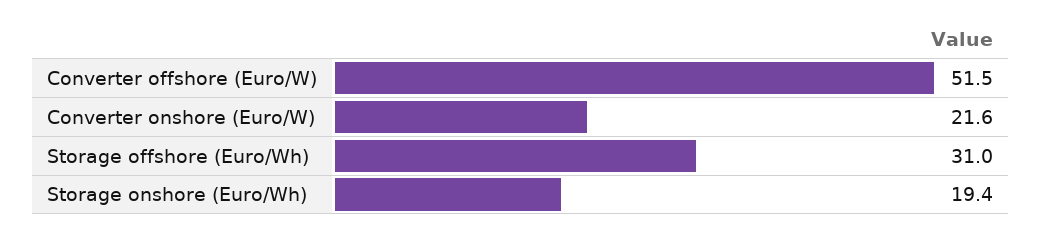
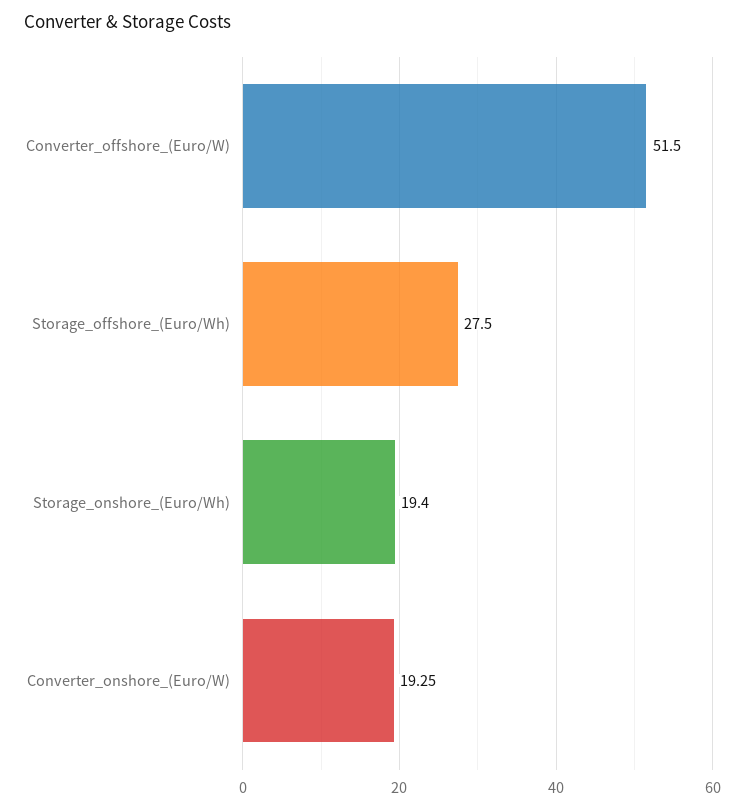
  {
    "Converter offshore (Euro/W)": 51.5,
-   "Converter onshore (Euro/W)": 21.6,
+   "Converter onshore (Euro/W)": 19.25,
-   "Storage offshore (Euro/Wh)": 31,
+   "Storage offshore (Euro/Wh)": 27.5,
    "Storage onshore (Euro/Wh)": 19.4
  }

